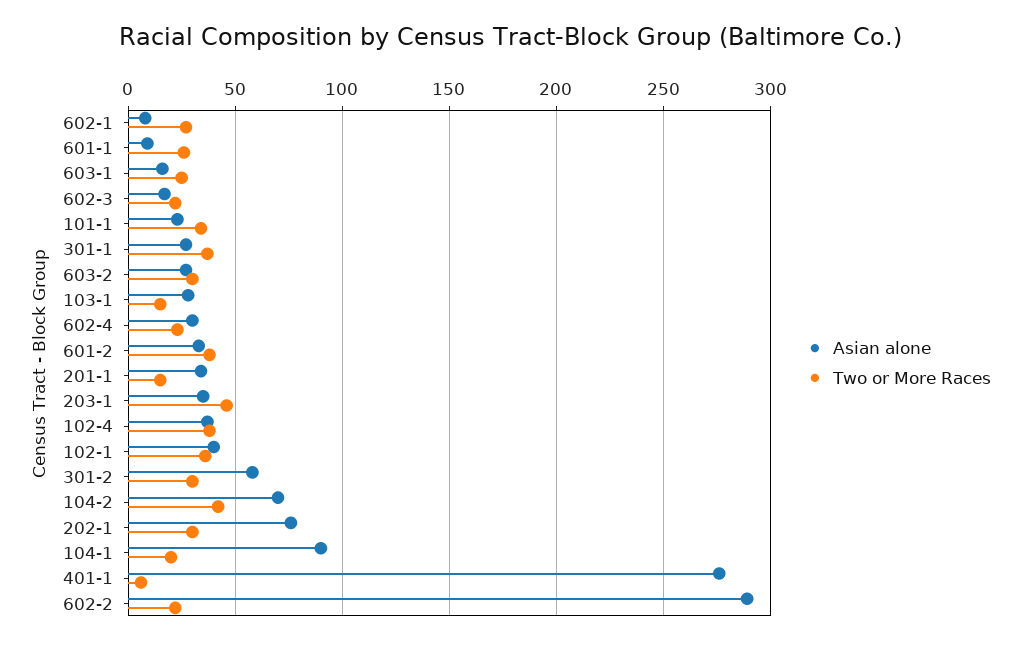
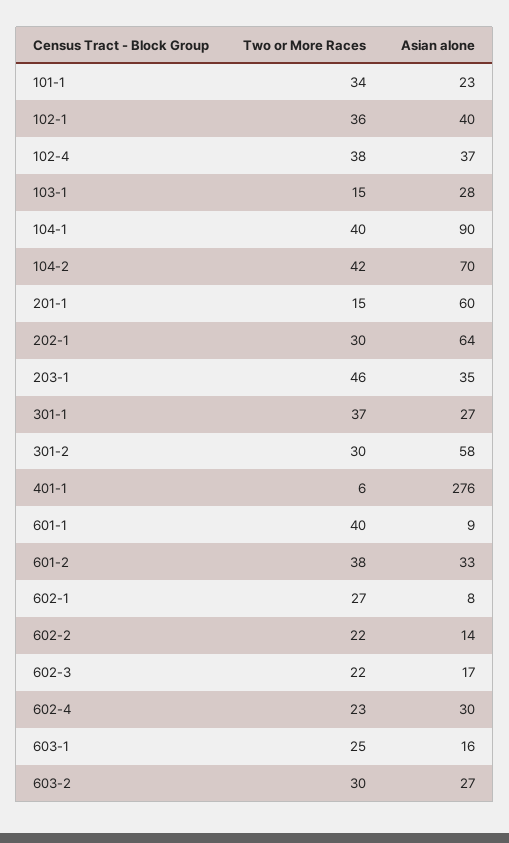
  {
    "Asian alone": {
      "602-1": 8,
      "601-1": 9,
      "603-1": 16,
      "602-3": 17,
      "101-1": 23,
      "301-1": 27,
      "603-2": 27,
      "103-1": 28,
      "602-4": 30,
      "601-2": 33,
-     "201-1": 35,
+     "201-1": 60,
      "203-1": 35,
      "102-4": 37,
      "102-1": 40,
      "301-2": 58,
      "104-2": 70,
-     "202-1": 75,
+     "202-1": 64,
      "104-1": 90,
      "401-1": 276,
-     "602-2": 290
+     "602-2": 14
    },
    "Two or More Races": {
      "602-1": 27,
-     "601-1": 25,
+     "601-1": 40,
      "603-1": 25,
      "602-3": 22,
      "101-1": 34,
      "301-1": 37,
      "603-2": 30,
      "103-1": 15,
      "602-4": 23,
      "601-2": 38,
      "201-1": 15,
      "203-1": 46,
      "102-4": 38,
      "102-1": 36,
      "301-2": 30,
      "104-2": 42,
      "202-1": 30,
-     "104-1": 20,
+     "104-1": 40,
      "401-1": 6,
      "602-2": 22
    }
  }

